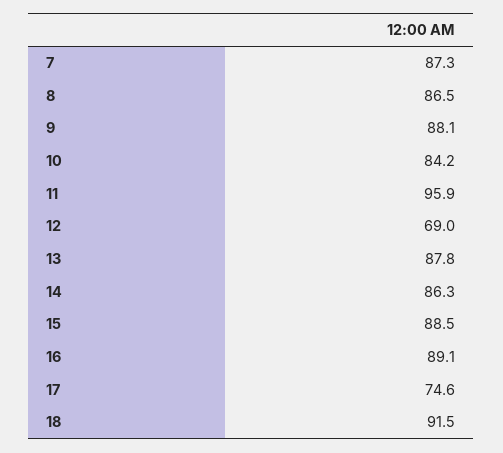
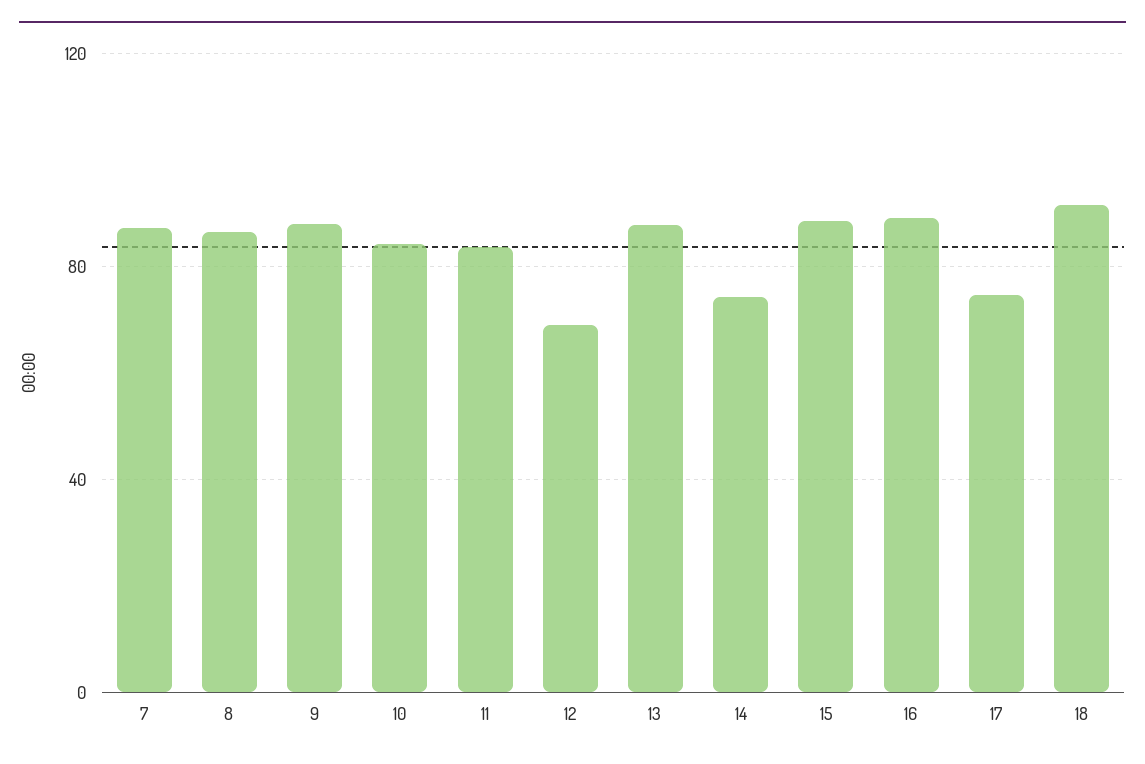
  {
    "7": 87.3,
    "8": 86.5,
    "9": 88.1,
    "10": 84.2,
-   "11": 95.9,
+   "11": 85,
    "12": 69,
    "13": 87.8,
-   "14": 86.3,
+   "14": 75,
    "15": 88.5,
    "16": 89.1,
    "17": 74.6,
    "18": 91.5
  }

